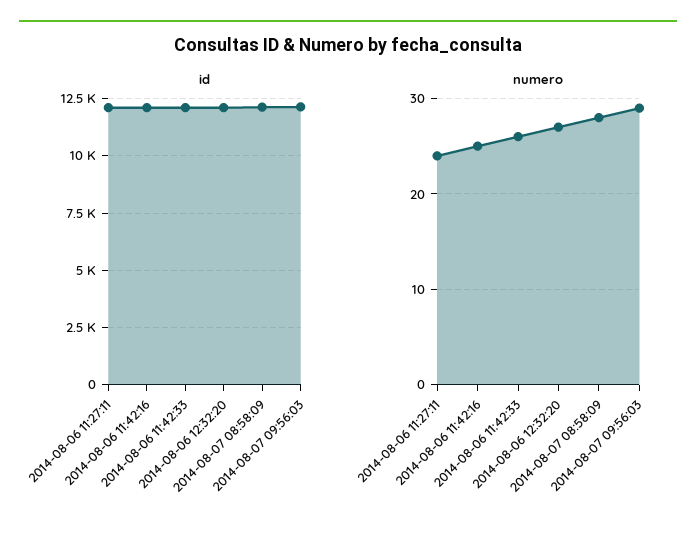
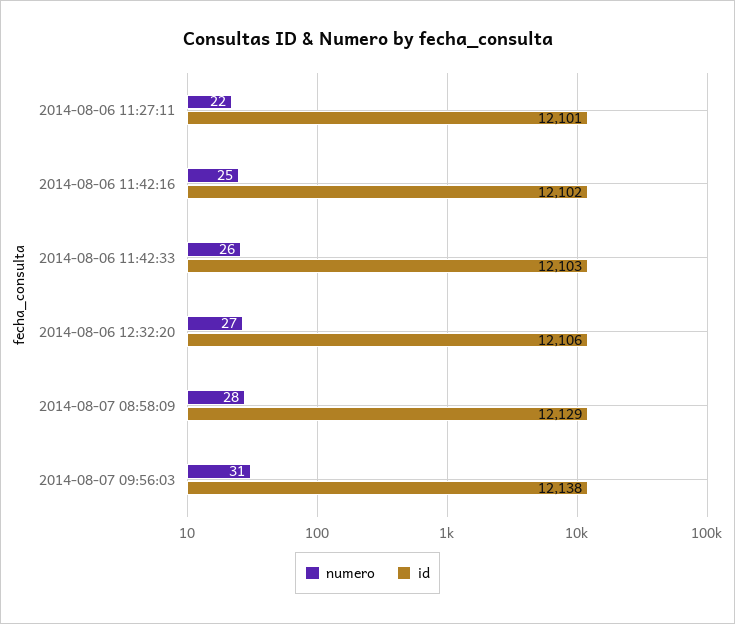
  {
    "id": {
      "2014-08-06 11:27:11": 12101,
      "2014-08-06 11:42:16": 12102,
      "2014-08-06 11:42:33": 12103,
      "2014-08-06 12:32:20": 12106,
      "2014-08-07 08:58:09": 12129,
      "2014-08-07 09:56:03": 12138
    },
    "numero": {
-     "2014-08-06 11:27:11": 24,
+     "2014-08-06 11:27:11": 22,
      "2014-08-06 11:42:16": 25,
      "2014-08-06 11:42:33": 26,
      "2014-08-06 12:32:20": 27,
      "2014-08-07 08:58:09": 28,
-     "2014-08-07 09:56:03": 29
+     "2014-08-07 09:56:03": 31
    }
  }

